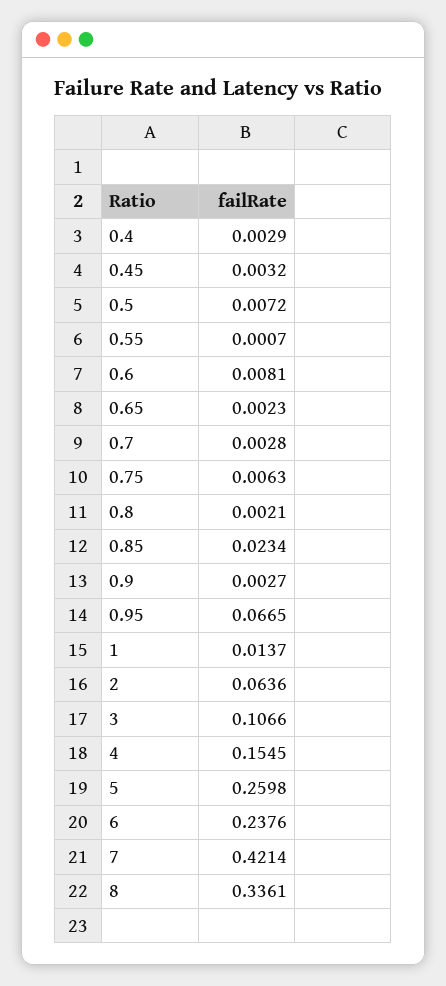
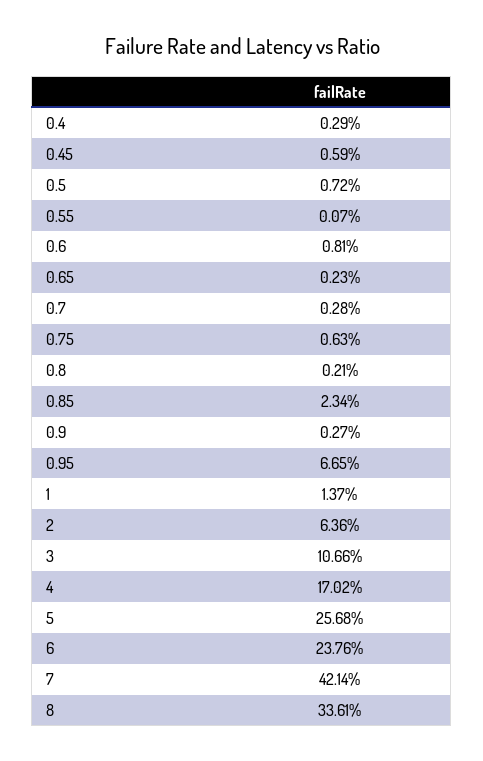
  {
    "0.4": 0.0029,
-   "0.45": 0.0032,
+   "0.45": 0.0059,
    "0.5": 0.0072,
    "0.55": 0.0007,
    "0.6": 0.0081,
    "0.65": 0.0023,
    "0.7": 0.0028,
    "0.75": 0.0063,
    "0.8": 0.0021,
    "0.85": 0.0234,
    "0.9": 0.0027,
    "0.95": 0.0665,
    "1": 0.0137,
    "2": 0.0636,
    "3": 0.1066,
-   "4": 0.1545,
+   "4": 0.1702,
-   "5": 0.2598,
+   "5": 0.2568,
    "6": 0.2376,
    "7": 0.4214,
    "8": 0.3361
  }

